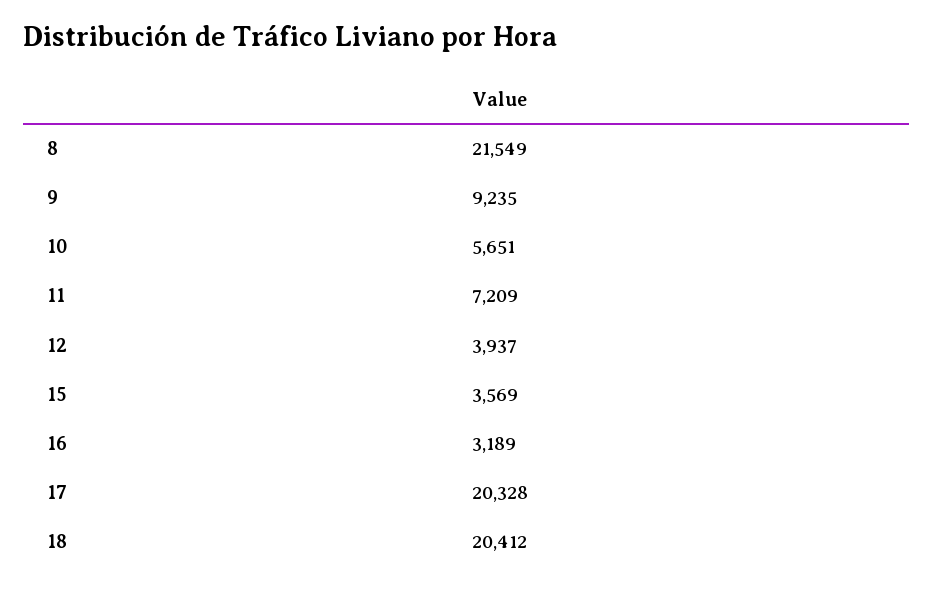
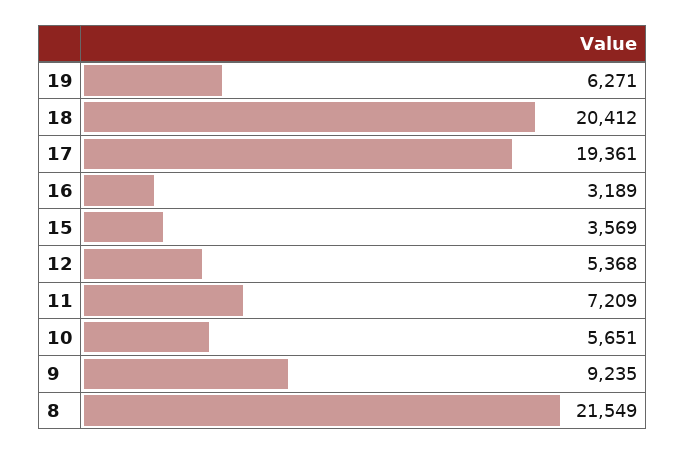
  {
    "8": 21549,
    "9": 9235,
    "10": 5651,
    "11": 7209,
-   "12": 3937,
+   "12": 5368,
    "15": 3569,
    "16": 3189,
-   "17": 20328,
+   "17": 19361,
-   "18": 20412
+   "18": 20412,
+   "19": 6271
  }

